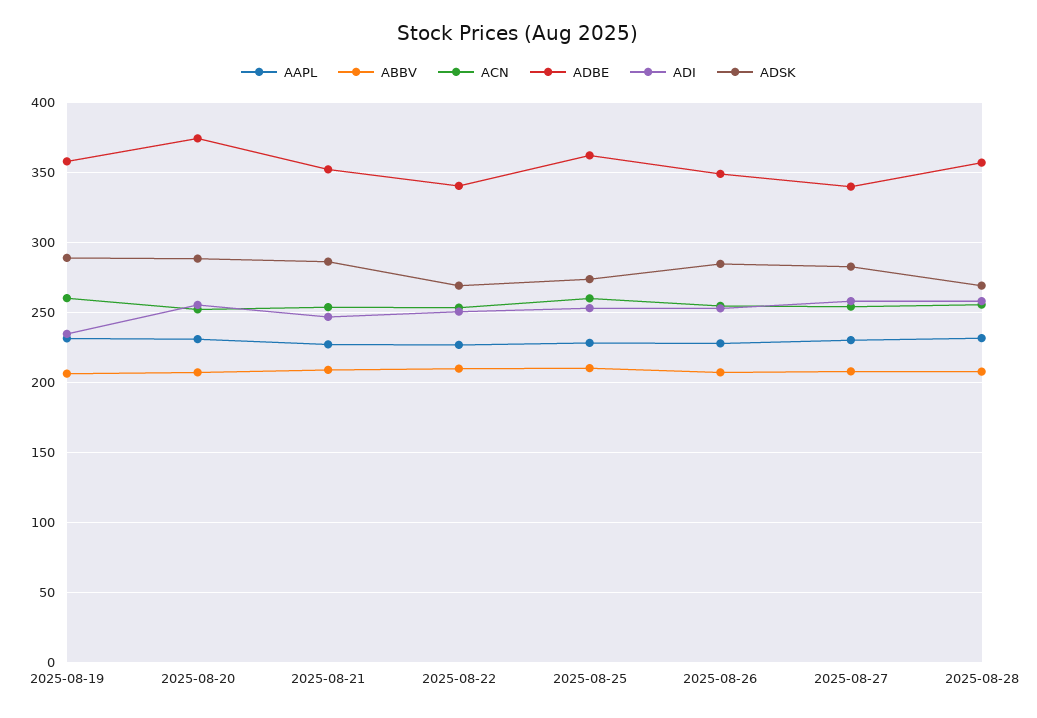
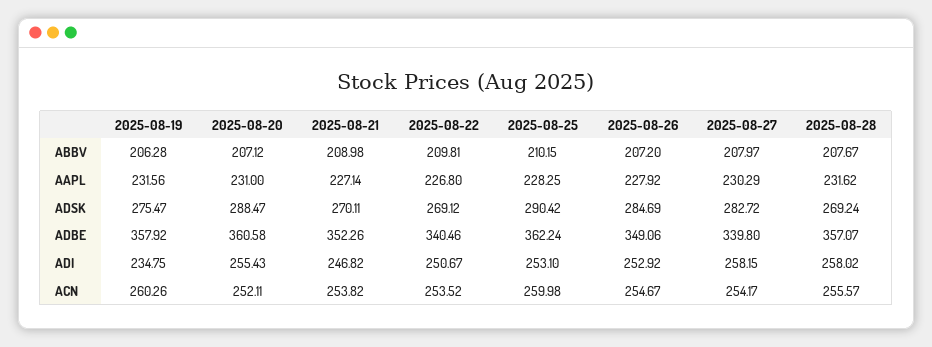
  {
    "AAPL": {
      "2025-08-19": 231.56,
      "2025-08-20": 231,
      "2025-08-21": 227.14,
      "2025-08-22": 226.8,
      "2025-08-25": 228.25,
      "2025-08-26": 227.92,
      "2025-08-27": 230.29,
      "2025-08-28": 231.62
    },
    "ABBV": {
      "2025-08-19": 206.28,
      "2025-08-20": 207.12,
      "2025-08-21": 208.98,
      "2025-08-22": 209.81,
      "2025-08-25": 210.15,
      "2025-08-26": 207.2,
      "2025-08-27": 207.97,
      "2025-08-28": 207.67
    },
    "ACN": {
      "2025-08-19": 260.26,
      "2025-08-20": 252.11,
      "2025-08-21": 253.82,
      "2025-08-22": 253.52,
      "2025-08-25": 259.98,
      "2025-08-26": 254.67,
      "2025-08-27": 254.17,
      "2025-08-28": 255.57
    },
    "ADBE": {
      "2025-08-19": 357.92,
-     "2025-08-20": 375,
+     "2025-08-20": 360.58,
      "2025-08-21": 352.26,
      "2025-08-22": 340.46,
      "2025-08-25": 362.24,
      "2025-08-26": 349.06,
      "2025-08-27": 339.8,
      "2025-08-28": 357.07
    },
    "ADI": {
      "2025-08-19": 234.75,
      "2025-08-20": 255.43,
      "2025-08-21": 246.82,
      "2025-08-22": 250.67,
      "2025-08-25": 253.1,
      "2025-08-26": 252.92,
      "2025-08-27": 258.15,
      "2025-08-28": 258.02
    },
    "ADSK": {
-     "2025-08-19": 290,
+     "2025-08-19": 275.47,
      "2025-08-20": 288.47,
-     "2025-08-21": 285,
+     "2025-08-21": 270.11,
      "2025-08-22": 269.12,
-     "2025-08-25": 275,
+     "2025-08-25": 290.42,
      "2025-08-26": 284.69,
      "2025-08-27": 282.72,
      "2025-08-28": 269.24
    }
  }

